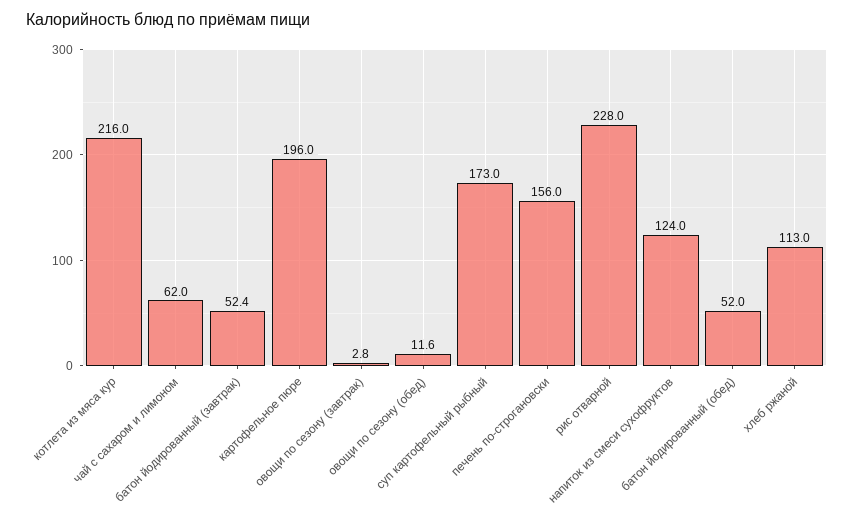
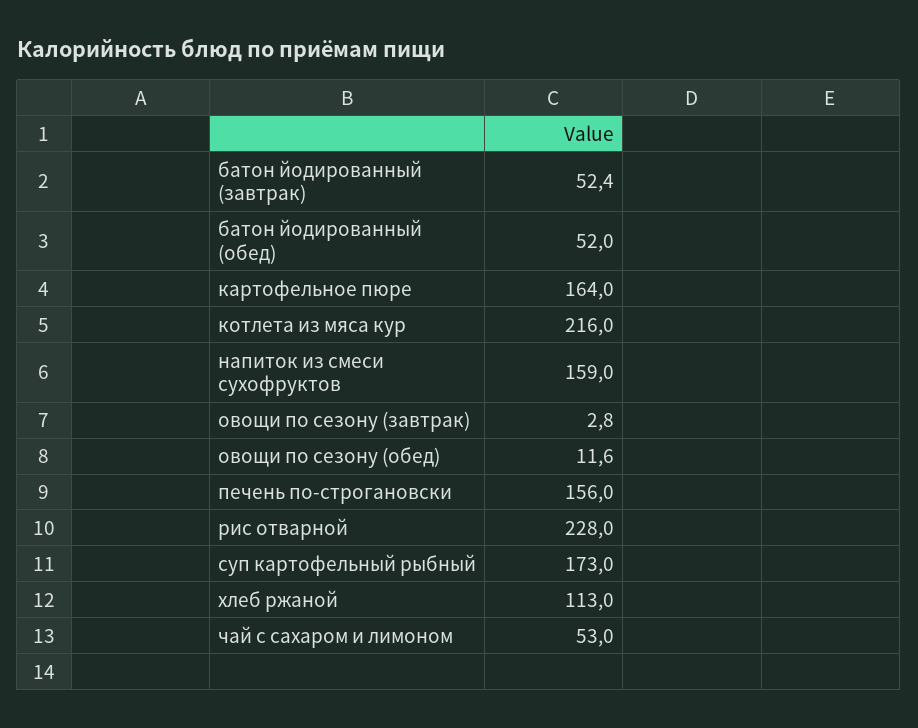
  {
    "котлета из мяса кур": 216,
-   "чай с сахаром и лимоном": 62,
+   "чай с сахаром и лимоном": 53,
    "батон йодированный (завтрак)": 52.4,
-   "картофельное пюре": 196,
+   "картофельное пюре": 164,
    "овощи по сезону (завтрак)": 2.8,
    "овощи по сезону (обед)": 11.6,
    "суп картофельный рыбный": 173,
    "печень по-строгановски": 156,
    "рис отварной": 228,
-   "напиток из смеси сухофруктов": 124,
+   "напиток из смеси сухофруктов": 159,
    "батон йодированный (обед)": 52,
    "хлеб ржаной": 113
  }

